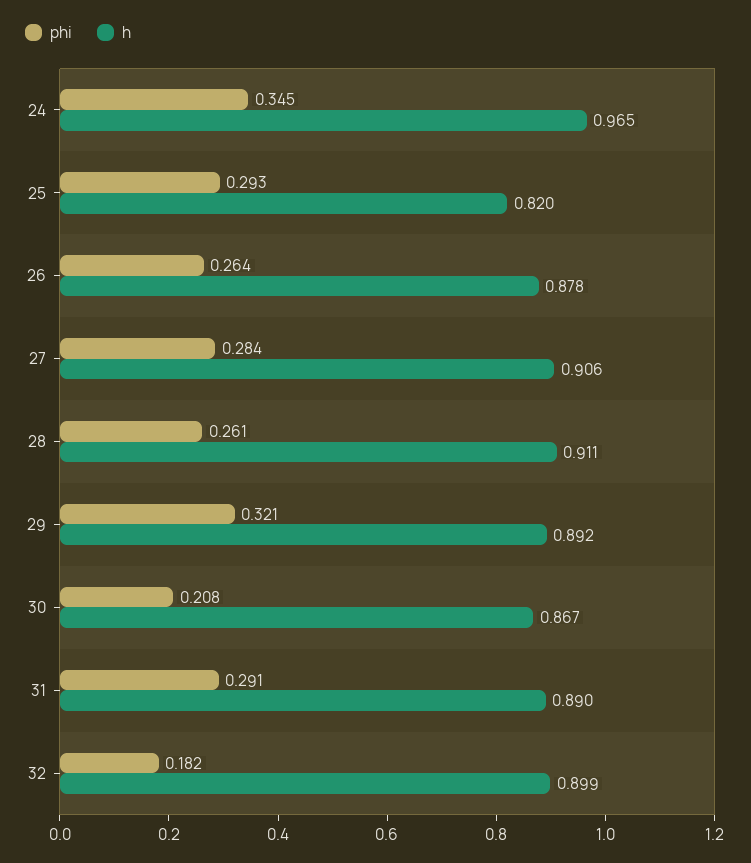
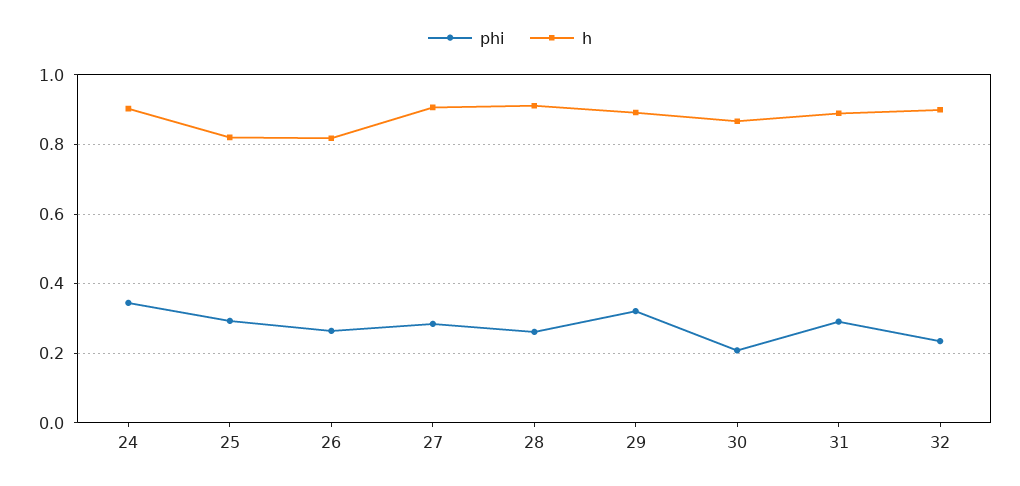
  {
    "phi": {
      "24": 0.345,
      "25": 0.293,
      "26": 0.264,
      "27": 0.284,
      "28": 0.261,
      "29": 0.321,
      "30": 0.208,
      "31": 0.291,
-     "32": 0.182
+     "32": 0.24
    },
    "h": {
-     "24": 0.965,
+     "24": 0.9,
      "25": 0.82,
-     "26": 0.878,
+     "26": 0.82,
      "27": 0.906,
      "28": 0.911,
      "29": 0.892,
      "30": 0.867,
      "31": 0.89,
      "32": 0.899
    }
  }

